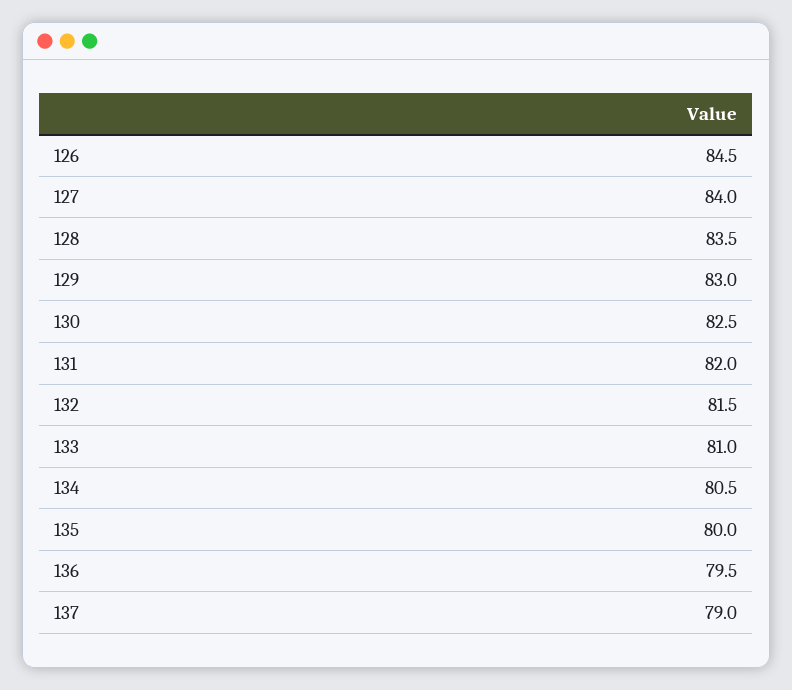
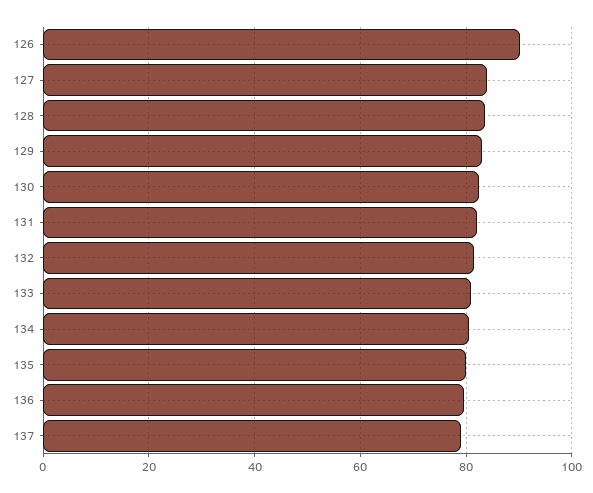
  {
-   "126": 84.5,
+   "126": 90,
    "127": 84,
    "128": 83.5,
    "129": 83,
    "130": 82.5,
    "131": 82,
    "132": 81.5,
    "133": 81,
    "134": 80.5,
    "135": 80,
    "136": 79.5,
    "137": 79
  }

